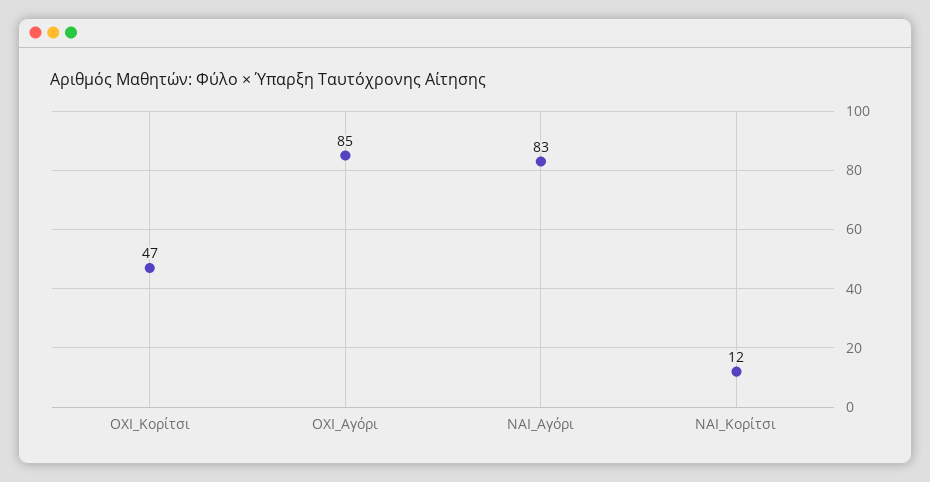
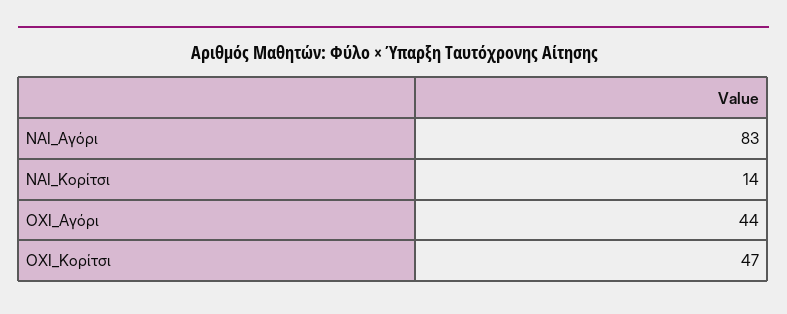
  {
    "ΟΧΙ_Κορίτσι": 47,
-   "ΟΧΙ_Αγόρι": 85,
+   "ΟΧΙ_Αγόρι": 44,
    "ΝΑΙ_Αγόρι": 83,
-   "ΝΑΙ_Κορίτσι": 12
+   "ΝΑΙ_Κορίτσι": 14
  }

